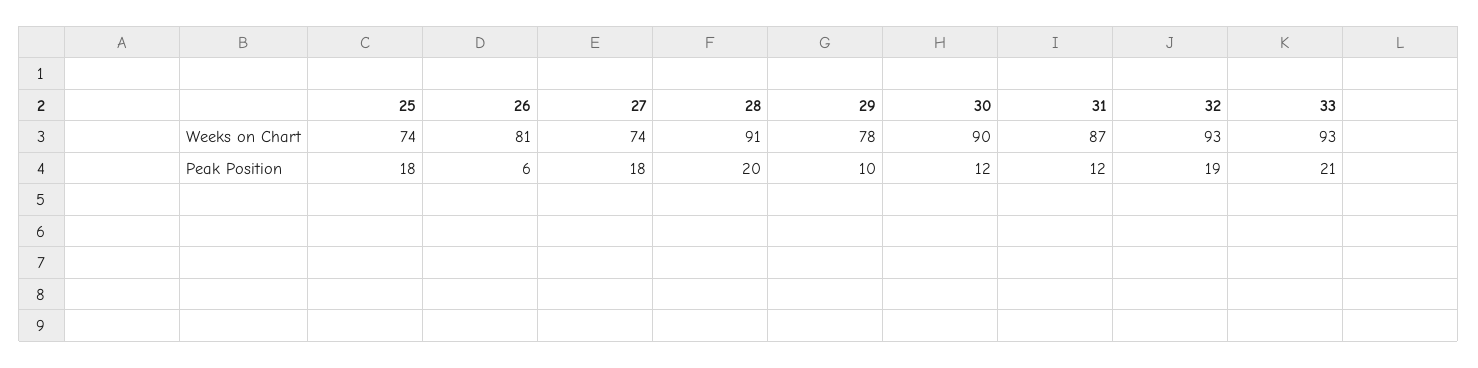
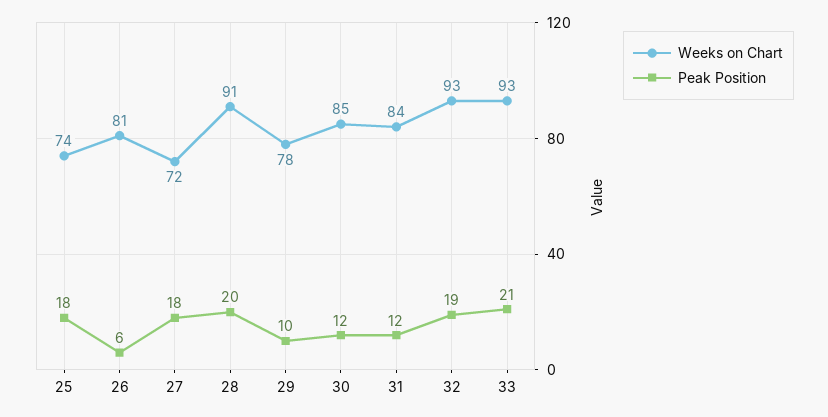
  {
    "Weeks on Chart": {
      "25": 74,
      "26": 81,
-     "27": 74,
+     "27": 72,
      "28": 91,
      "29": 78,
-     "30": 90,
+     "30": 85,
-     "31": 87,
+     "31": 84,
      "32": 93,
      "33": 93
    },
    "Peak Position": {
      "25": 18,
      "26": 6,
      "27": 18,
      "28": 20,
      "29": 10,
      "30": 12,
      "31": 12,
      "32": 19,
      "33": 21
    }
  }

